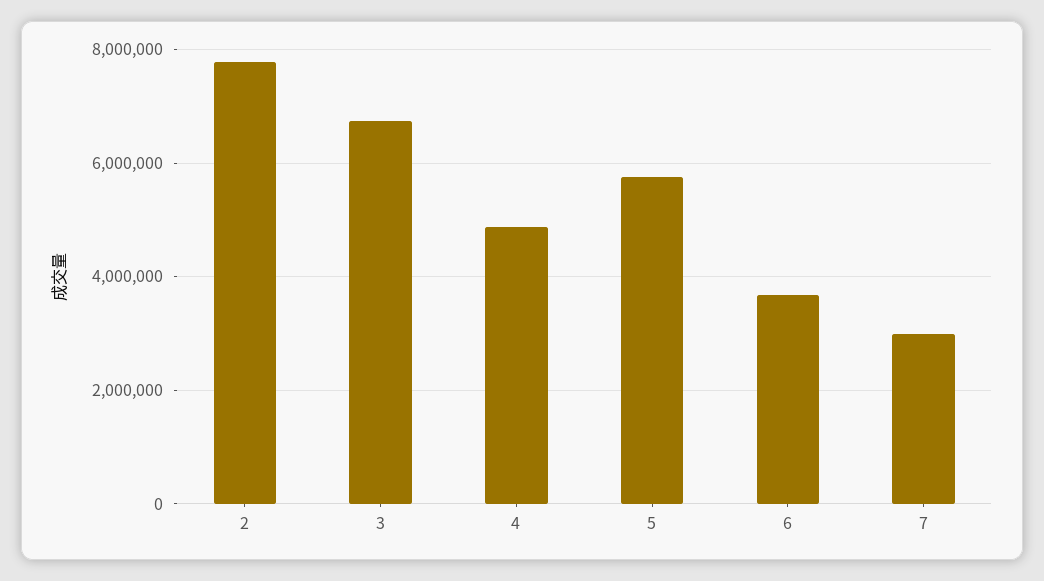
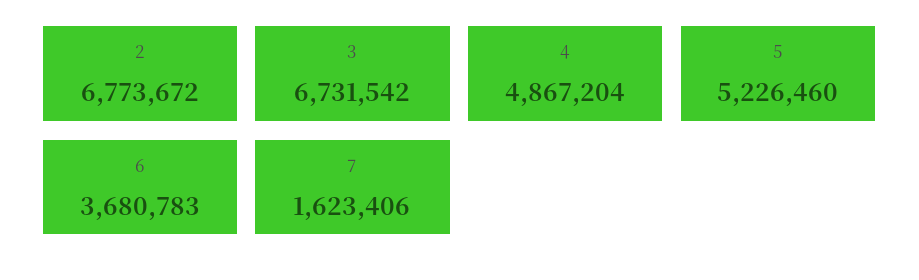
  {
-   "2": 7800000,
+   "2": 6773672,
    "3": 6731542,
    "4": 4867204,
-   "5": 5800000,
+   "5": 5226460,
    "6": 3680783,
-   "7": 3000000
+   "7": 1623406
  }

